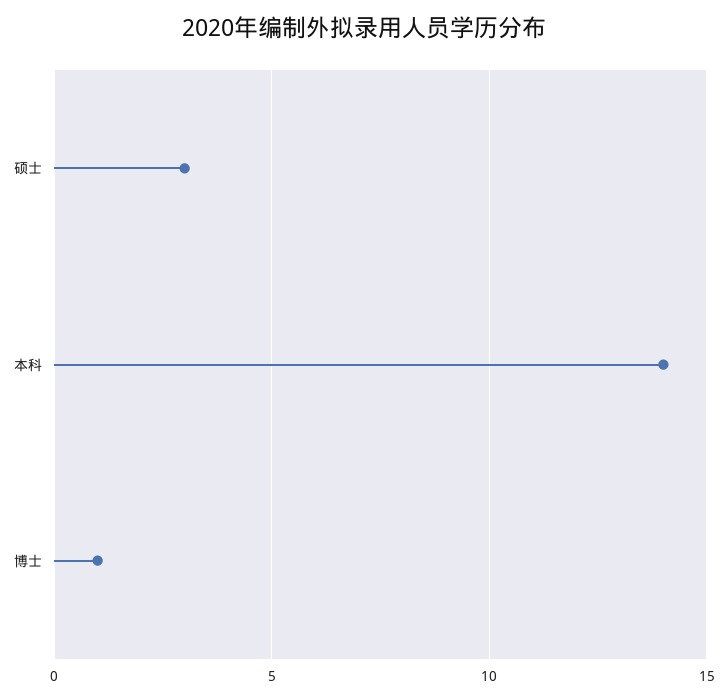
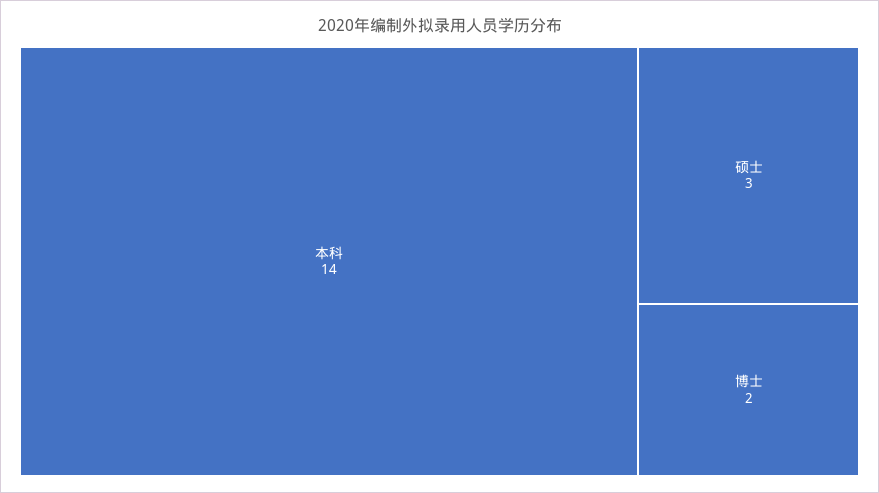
  {
    "硕士": 3,
    "本科": 14,
-   "博士": 1
+   "博士": 2
  }

